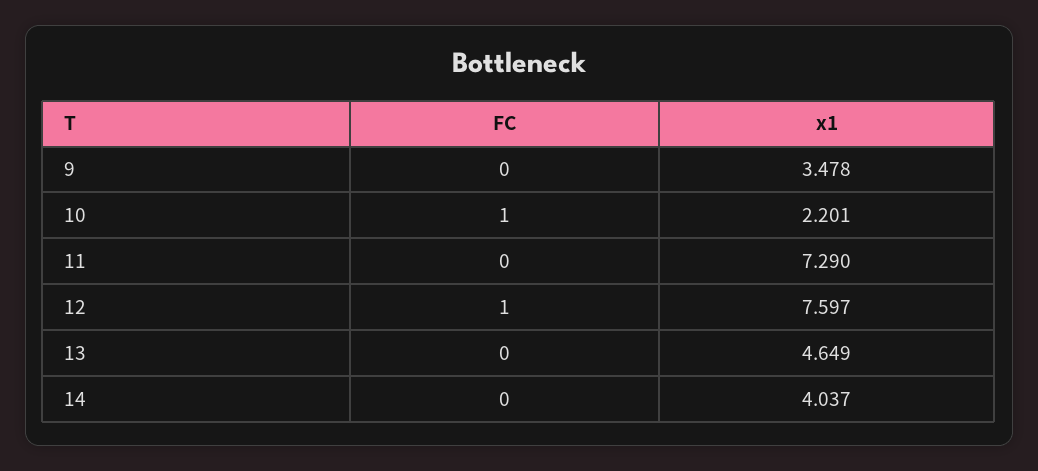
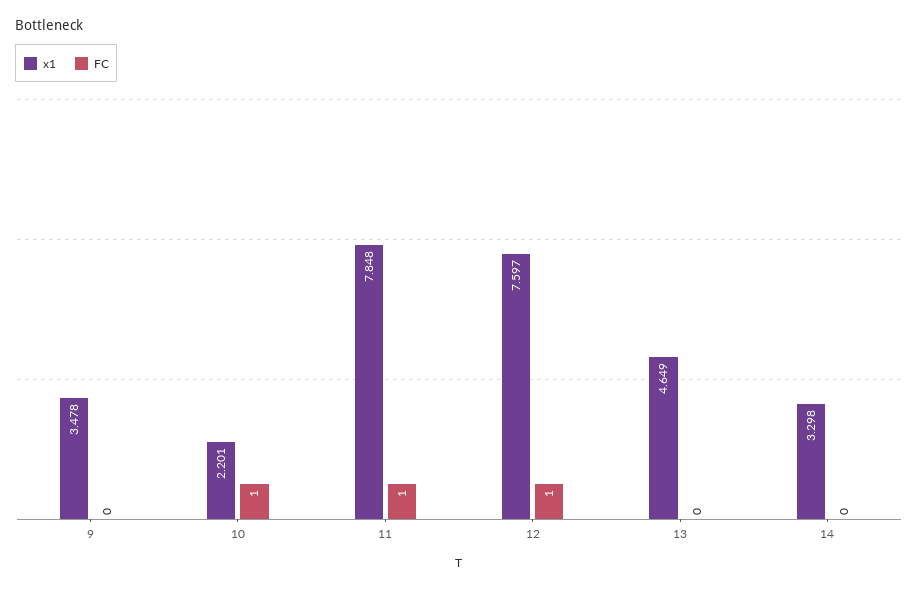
  {
    "FC": {
      "9": 0,
      "10": 1,
-     "11": 0,
+     "11": 1,
      "12": 1,
      "13": 0,
      "14": 0
    },
    "x1": {
      "9": 3.478,
      "10": 2.201,
-     "11": 7.29,
+     "11": 7.848,
      "12": 7.597,
      "13": 4.649,
-     "14": 4.037
+     "14": 3.298
    }
  }

